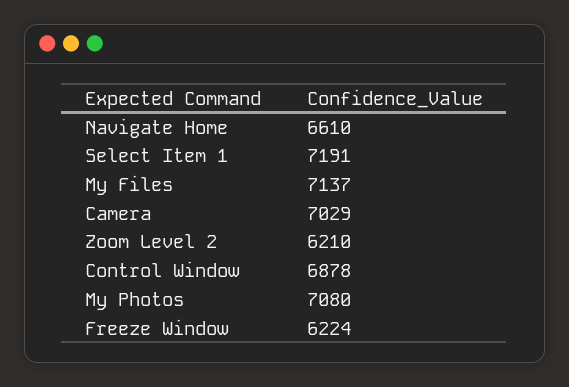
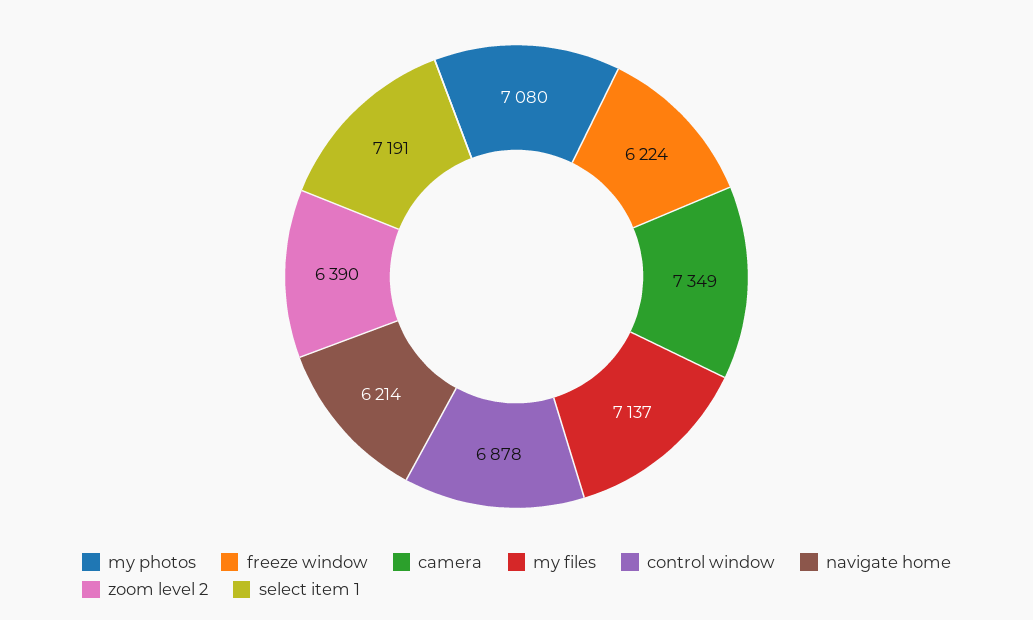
  {
-   "Navigate Home": 6610,
+   "Navigate Home": 6214,
    "Select Item 1": 7191,
    "My Files": 7137,
-   "Camera": 7029,
+   "Camera": 7349,
-   "Zoom Level 2": 6210,
+   "Zoom Level 2": 6390,
    "Control Window": 6878,
    "My Photos": 7080,
    "Freeze Window": 6224
  }

